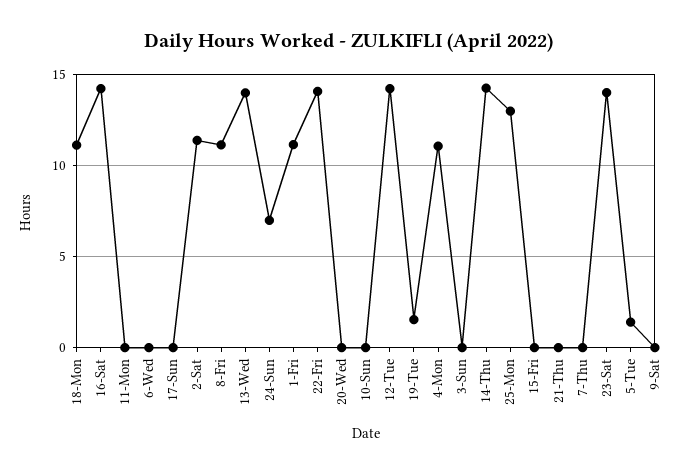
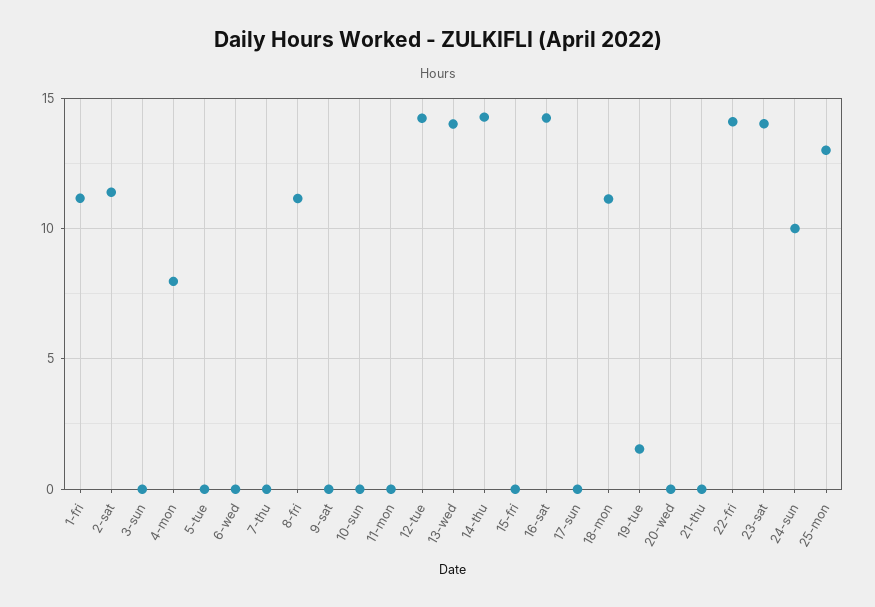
  {
    "18-Mon": 11,
    "16-Sat": 14,
    "11-Mon": 0,
    "6-Wed": 0,
    "17-Sun": 0,
    "2-Sat": 11.5,
    "8-Fri": 11,
    "13-Wed": 14,
-   "24-Sun": 7,
+   "24-Sun": 10,
    "1-Fri": 11,
    "22-Fri": 14,
    "20-Wed": 0,
    "10-Sun": 0,
    "12-Tue": 14,
    "19-Tue": 1.5,
-   "4-Mon": 11,
+   "4-Mon": 8,
    "3-Sun": 0,
    "14-Thu": 14.5,
    "25-Mon": 13,
    "15-Fri": 0,
    "21-Thu": 0,
    "7-Thu": 0,
    "23-Sat": 14,
-   "5-Tue": 1.5,
+   "5-Tue": 0,
    "9-Sat": 0
  }

